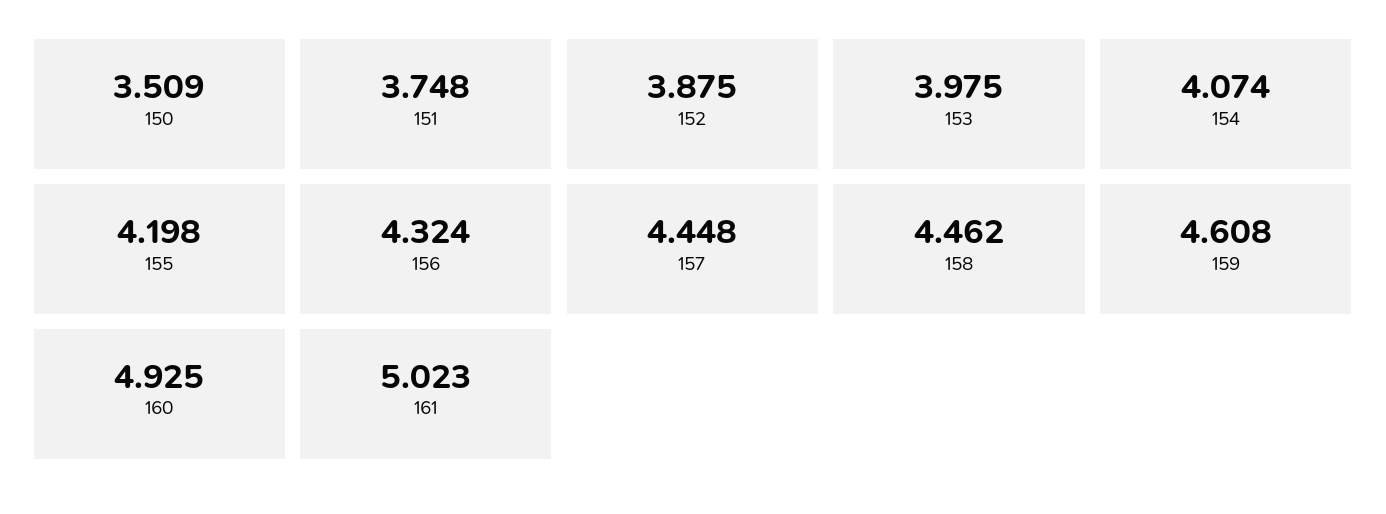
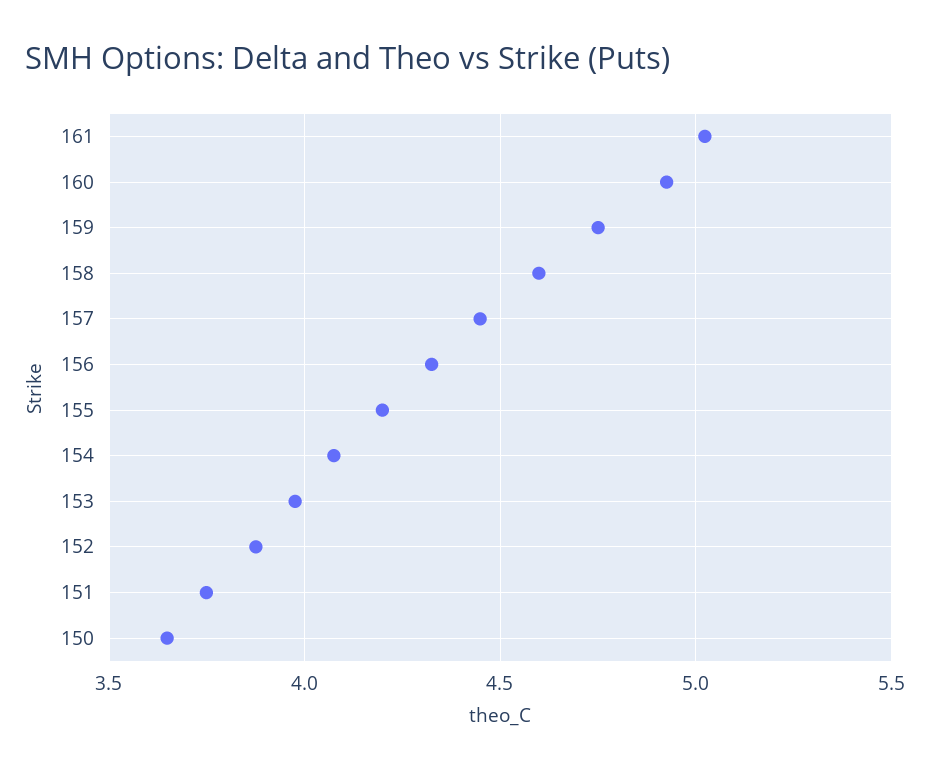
  {
-   "150": 3.509,
+   "150": 3.65,
    "151": 3.748,
    "152": 3.875,
    "153": 3.975,
    "154": 4.074,
    "155": 4.198,
    "156": 4.324,
    "157": 4.448,
-   "158": 4.462,
+   "158": 4.6,
-   "159": 4.608,
+   "159": 4.75,
    "160": 4.925,
    "161": 5.023
  }

